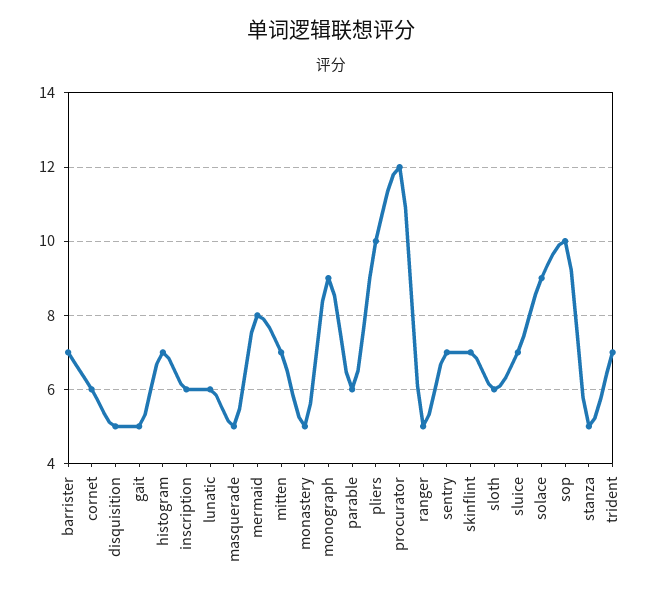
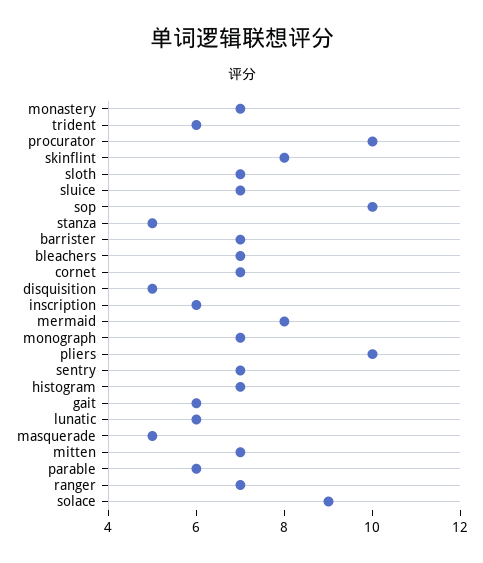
  {
    "barrister": 7,
-   "cornet": 6,
+   "cornet": 7,
    "disquisition": 5,
-   "gait": 5,
+   "gait": 6,
    "histogram": 7,
    "inscription": 6,
    "lunatic": 6,
    "masquerade": 5,
    "mermaid": 8,
    "mitten": 7,
-   "monastery": 5,
+   "monastery": 7,
-   "monograph": 9,
+   "monograph": 7,
    "parable": 6,
    "pliers": 10,
-   "procurator": 12,
+   "procurator": 10,
-   "ranger": 5,
+   "ranger": 7,
    "sentry": 7,
-   "skinflint": 7,
+   "skinflint": 8,
-   "sloth": 6,
+   "sloth": 7,
    "sluice": 7,
    "solace": 9,
    "sop": 10,
    "stanza": 5,
-   "trident": 7
+   "trident": 6,
+   "bleachers": 7
  }

